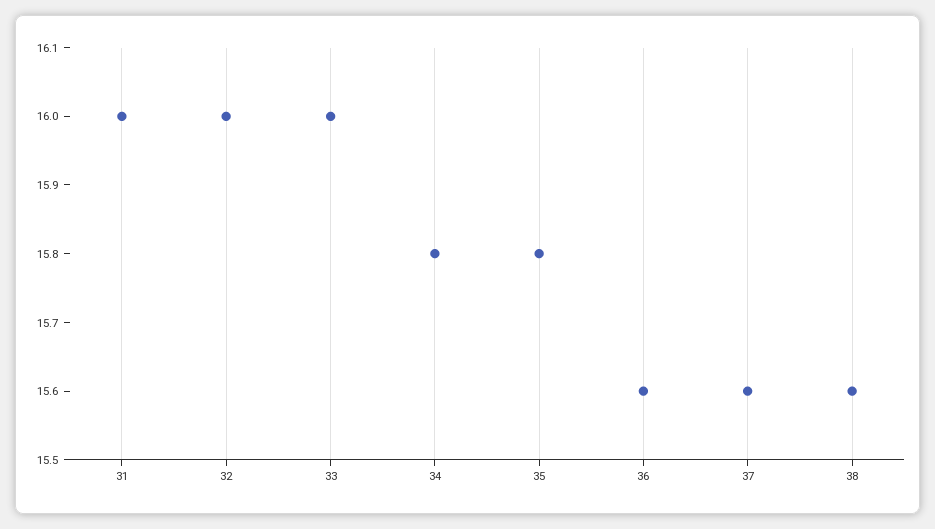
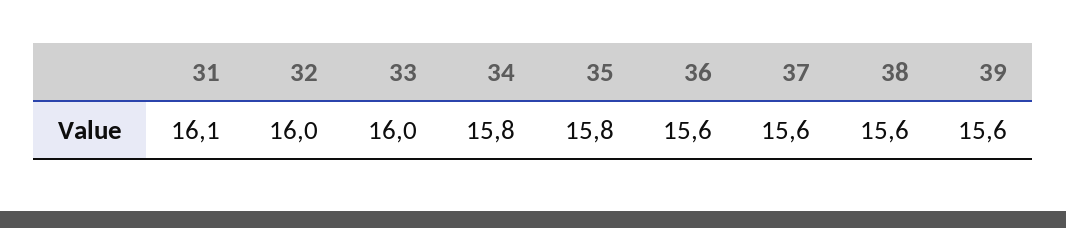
  {
-   "31": 16,
+   "31": 16.1,
    "32": 16,
    "33": 16,
    "34": 15.8,
    "35": 15.8,
    "36": 15.6,
    "37": 15.6,
-   "38": 15.6
+   "38": 15.6,
+   "39": 15.6
  }

